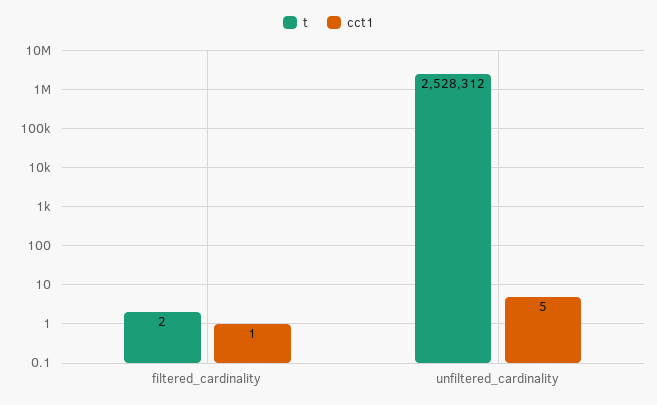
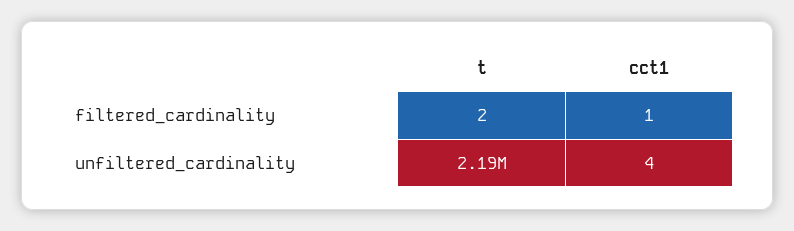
  {
    "t": {
      "filtered_cardinality": 2,
-     "unfiltered_cardinality": 2528312
+     "unfiltered_cardinality": 2190000
    },
    "cct1": {
      "filtered_cardinality": 1,
-     "unfiltered_cardinality": 5
+     "unfiltered_cardinality": 4
    }
  }

